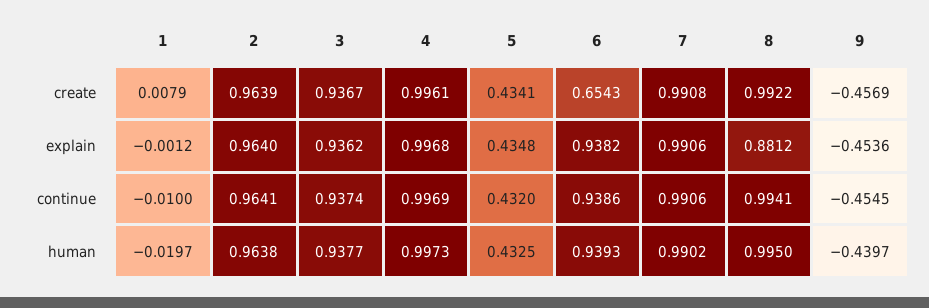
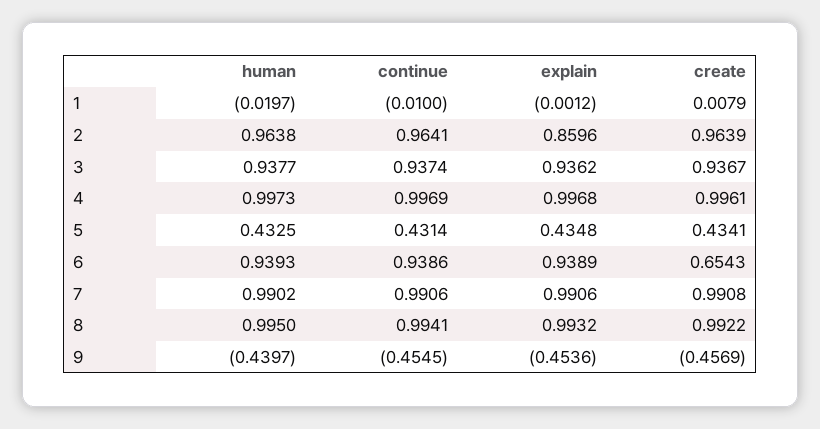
  {
    "1": {
      "create": 0.0079,
      "explain": -0.0012,
      "continue": -0.01,
      "human": -0.0197
    },
    "2": {
      "create": 0.9639,
-     "explain": 0.964,
+     "explain": 0.8596,
      "continue": 0.9641,
      "human": 0.9638
    },
    "3": {
      "create": 0.9367,
      "explain": 0.9362,
      "continue": 0.9374,
      "human": 0.9377
    },
    "4": {
      "create": 0.9961,
      "explain": 0.9968,
      "continue": 0.9969,
      "human": 0.9973
    },
    "5": {
      "create": 0.4341,
      "explain": 0.4348,
-     "continue": 0.432,
+     "continue": 0.4314,
      "human": 0.4325
    },
    "6": {
      "create": 0.6543,
-     "explain": 0.9382,
+     "explain": 0.9389,
      "continue": 0.9386,
      "human": 0.9393
    },
    "7": {
      "create": 0.9908,
      "explain": 0.9906,
      "continue": 0.9906,
      "human": 0.9902
    },
    "8": {
      "create": 0.9922,
-     "explain": 0.8812,
+     "explain": 0.9932,
      "continue": 0.9941,
      "human": 0.995
    },
    "9": {
      "create": -0.4569,
      "explain": -0.4536,
      "continue": -0.4545,
      "human": -0.4397
    }
  }

